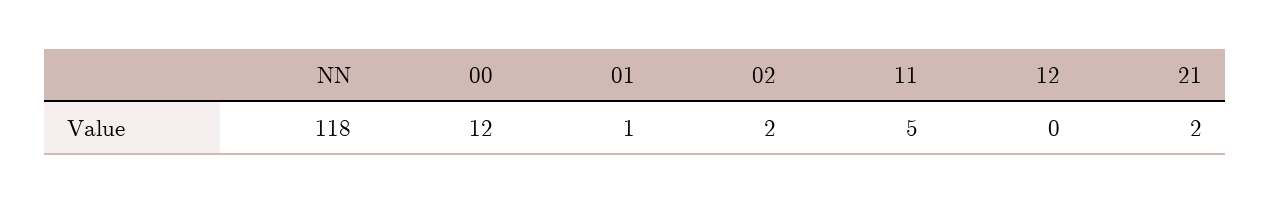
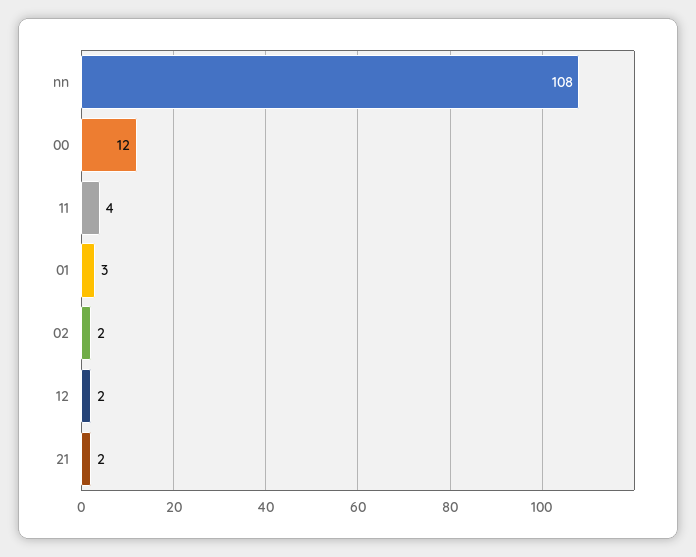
  {
-   "NN": 118,
+   "NN": 108,
    "00": 12,
-   "01": 1,
+   "01": 3,
    "02": 2,
-   "11": 5,
+   "11": 4,
-   "12": 0,
+   "12": 2,
    "21": 2
  }

